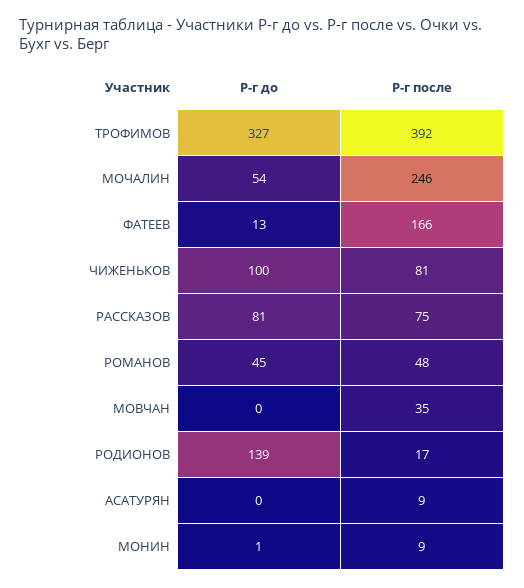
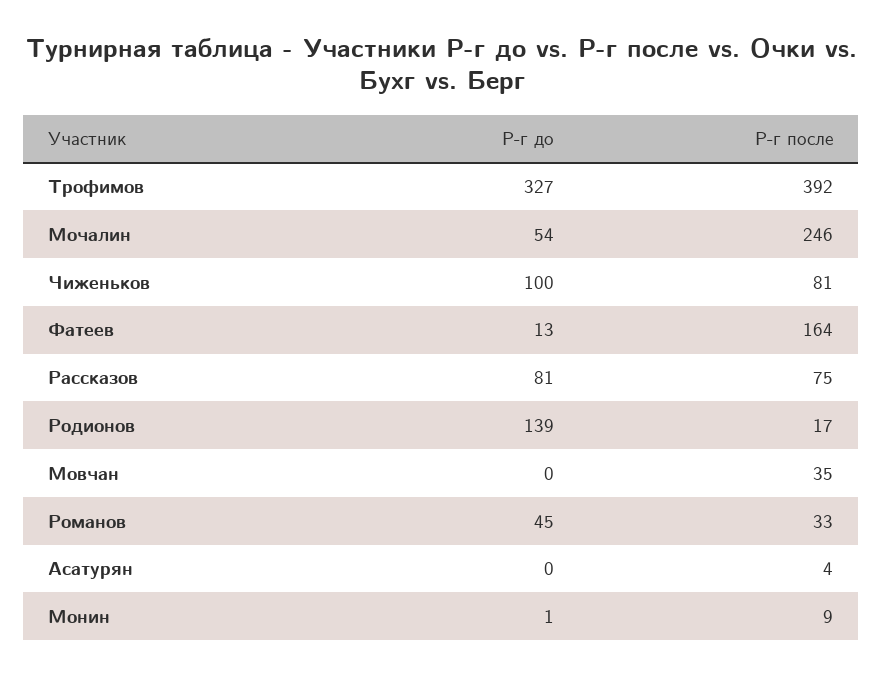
  {
    "Р-г до": {
      "ТРОФИМОВ": 327,
      "МОЧАЛИН": 54,
      "ФАТЕЕВ": 13,
      "ЧИЖЕНЬКОВ": 100,
      "РАССКАЗОВ": 81,
      "РОМАНОВ": 45,
      "МОВЧАН": 0,
      "РОДИОНОВ": 139,
      "АСАТУРЯН": 0,
      "МОНИН": 1
    },
    "Р-г после": {
      "ТРОФИМОВ": 392,
      "МОЧАЛИН": 246,
-     "ФАТЕЕВ": 166,
+     "ФАТЕЕВ": 164,
      "ЧИЖЕНЬКОВ": 81,
      "РАССКАЗОВ": 75,
-     "РОМАНОВ": 48,
+     "РОМАНОВ": 33,
      "МОВЧАН": 35,
      "РОДИОНОВ": 17,
-     "АСАТУРЯН": 9,
+     "АСАТУРЯН": 4,
      "МОНИН": 9
    }
  }

